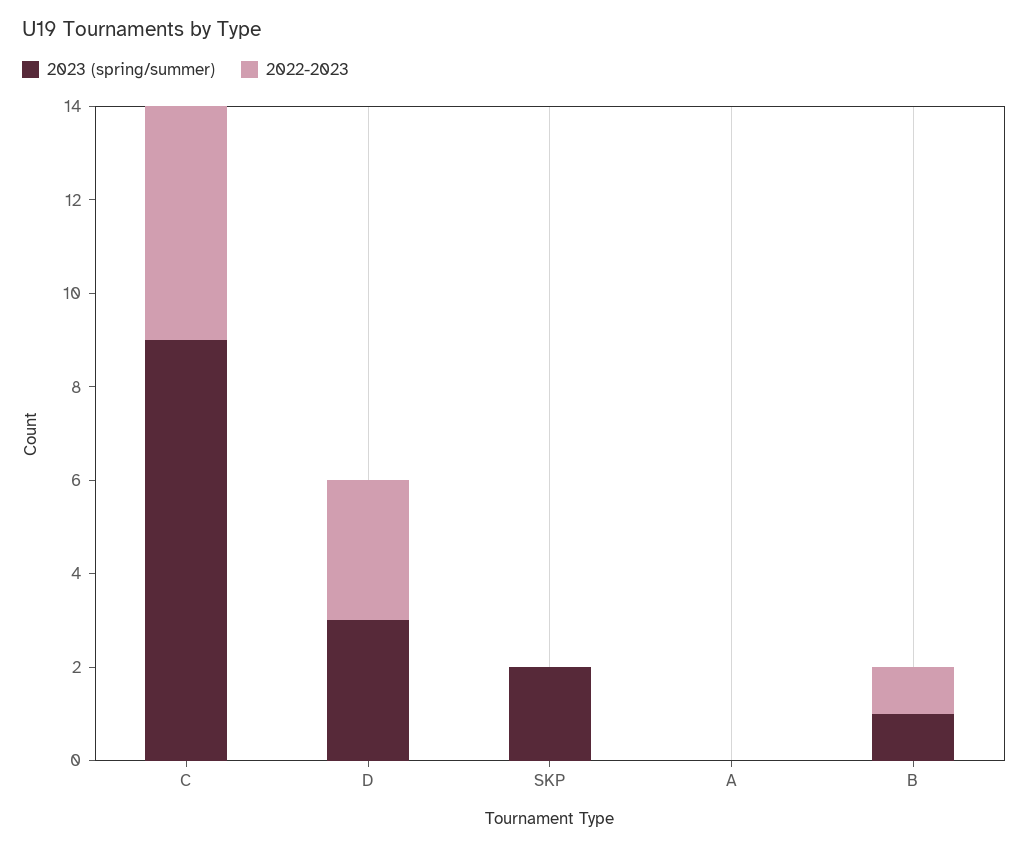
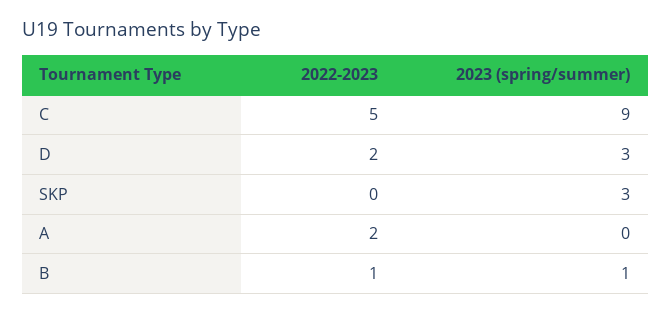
  {
    "2023 (spring/summer)": {
      "C": 9,
      "D": 3,
-     "SKP": 2,
+     "SKP": 3,
      "A": 0,
      "B": 1
    },
    "2022-2023": {
      "C": 5,
-     "D": 3,
+     "D": 2,
      "SKP": 0,
-     "A": 0,
+     "A": 2,
      "B": 1
    }
  }

